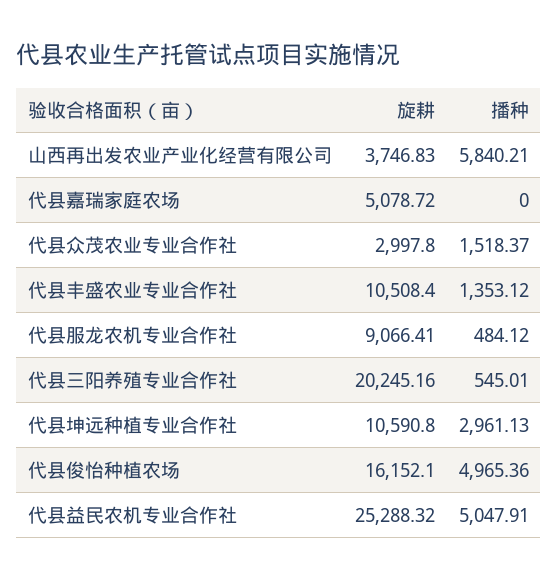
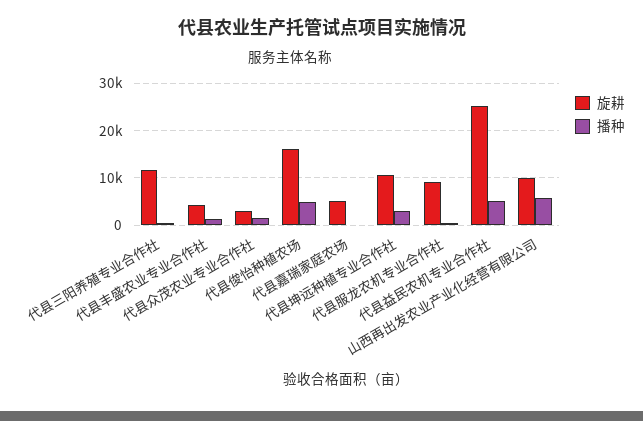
  {
    "旋耕": {
-     "山西再出发农业产业化经营有限公司": 3746.83,
+     "山西再出发农业产业化经营有限公司": 10000,
      "代县嘉瑞家庭农场": 5078.72,
      "代县众茂农业专业合作社": 2997.8,
-     "代县丰盛农业专业合作社": 10508.4,
+     "代县丰盛农业专业合作社": 4000,
      "代县服龙农机专业合作社": 9066.41,
-     "代县三阳养殖专业合作社": 20245.16,
+     "代县三阳养殖专业合作社": 12000,
      "代县坤远种植专业合作社": 10590.8,
      "代县俊怡种植农场": 16152.1,
      "代县益民农机专业合作社": 25288.32
    },
    "播种": {
      "山西再出发农业产业化经营有限公司": 5840.21,
      "代县嘉瑞家庭农场": 0,
      "代县众茂农业专业合作社": 1518.37,
      "代县丰盛农业专业合作社": 1353.12,
      "代县服龙农机专业合作社": 484.12,
      "代县三阳养殖专业合作社": 545.01,
      "代县坤远种植专业合作社": 2961.13,
      "代县俊怡种植农场": 4965.36,
      "代县益民农机专业合作社": 5047.91
    }
  }

